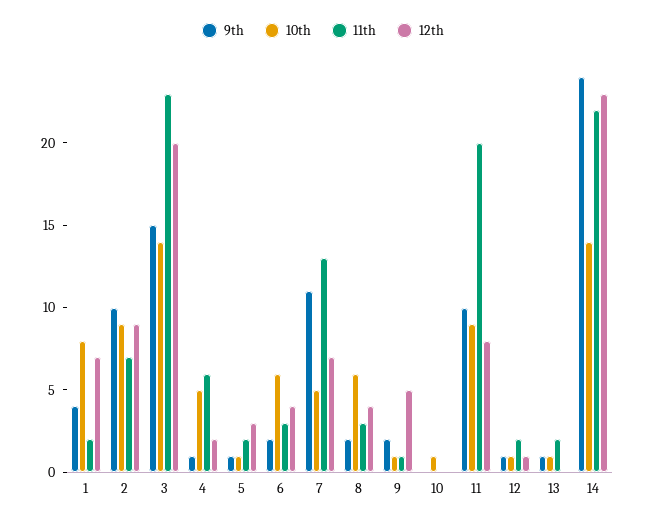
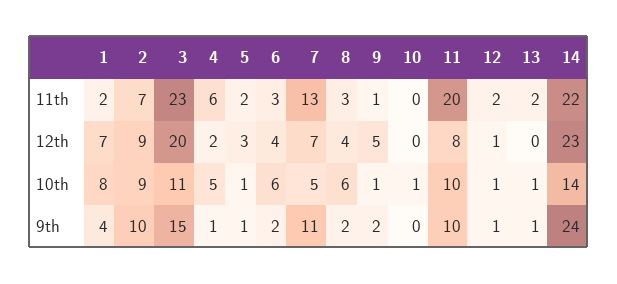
  {
    "9th": {
      "1": 4,
      "2": 10,
      "3": 15,
      "4": 1,
      "5": 1,
      "6": 2,
      "7": 11,
      "8": 2,
      "9": 2,
      "10": 0,
      "11": 10,
      "12": 1,
      "13": 1,
      "14": 24
    },
    "10th": {
      "1": 8,
      "2": 9,
-     "3": 14,
+     "3": 11,
      "4": 5,
      "5": 1,
      "6": 6,
      "7": 5,
      "8": 6,
      "9": 1,
      "10": 1,
-     "11": 9,
+     "11": 10,
      "12": 1,
      "13": 1,
      "14": 14
    },
    "11th": {
      "1": 2,
      "2": 7,
      "3": 23,
      "4": 6,
      "5": 2,
      "6": 3,
      "7": 13,
      "8": 3,
      "9": 1,
      "10": 0,
      "11": 20,
      "12": 2,
      "13": 2,
      "14": 22
    },
    "12th": {
      "1": 7,
      "2": 9,
      "3": 20,
      "4": 2,
      "5": 3,
      "6": 4,
      "7": 7,
      "8": 4,
      "9": 5,
      "10": 0,
      "11": 8,
      "12": 1,
      "13": 0,
      "14": 23
    }
  }

